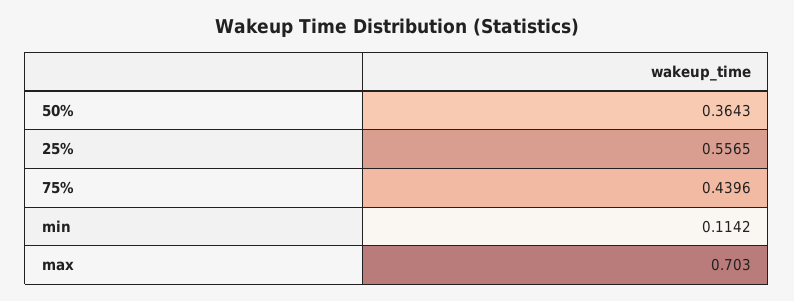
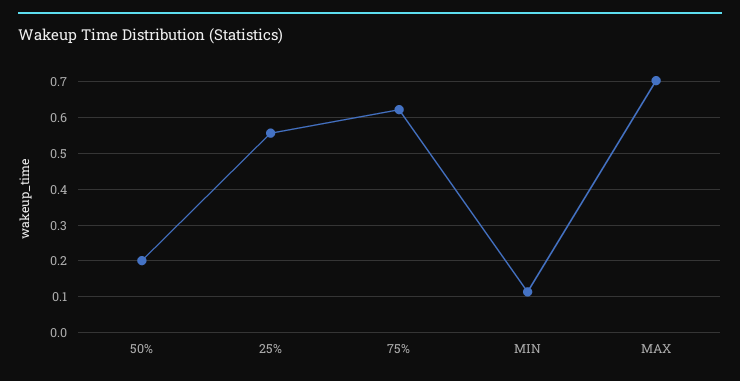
  {
-   "50%": 0.3643,
+   "50%": 0.2,
    "25%": 0.5565,
-   "75%": 0.4396,
+   "75%": 0.62,
    "min": 0.1142,
    "max": 0.703
  }

